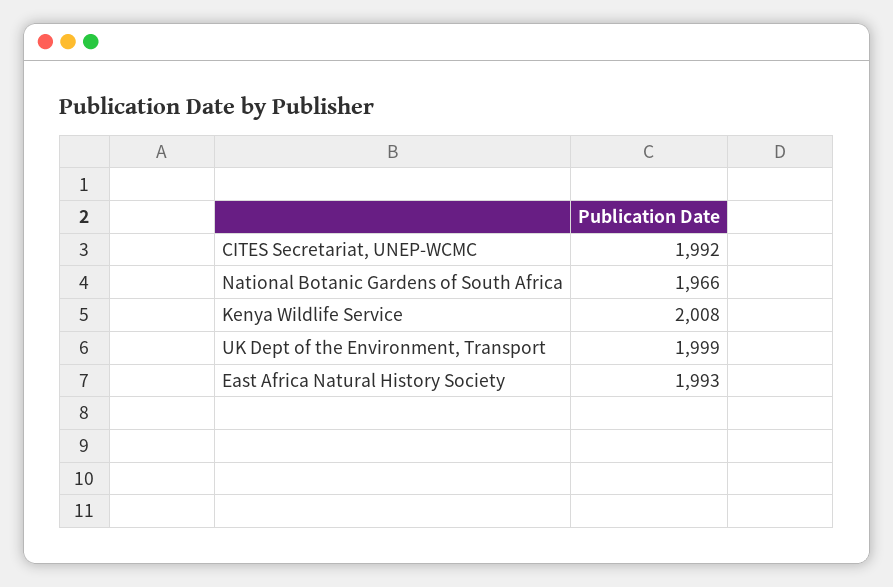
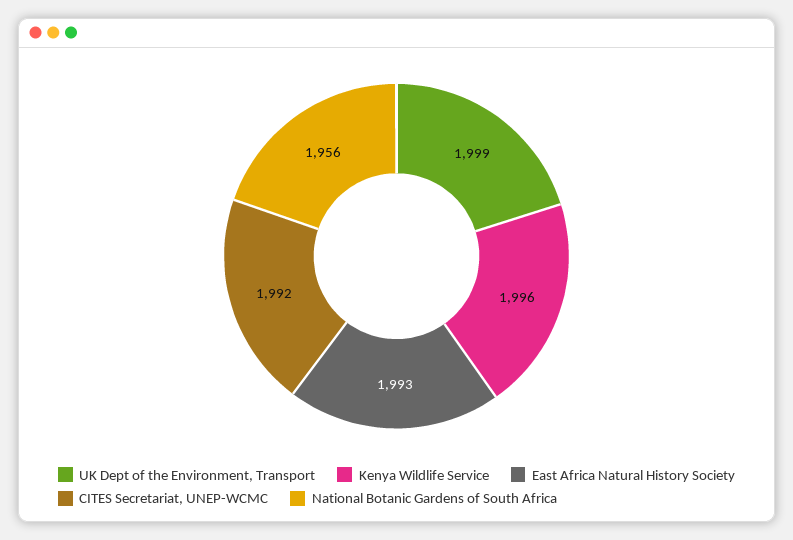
  {
    "CITES Secretariat, UNEP-WCMC": 1992,
-   "National Botanic Gardens of South Africa": 1966,
+   "National Botanic Gardens of South Africa": 1956,
-   "Kenya Wildlife Service": 2008,
+   "Kenya Wildlife Service": 1996,
    "UK Dept of the Environment, Transport": 1999,
    "East Africa Natural History Society": 1993
  }

